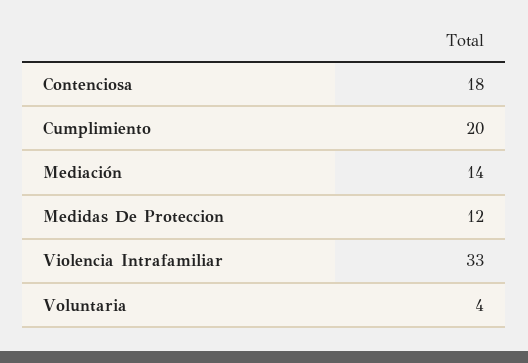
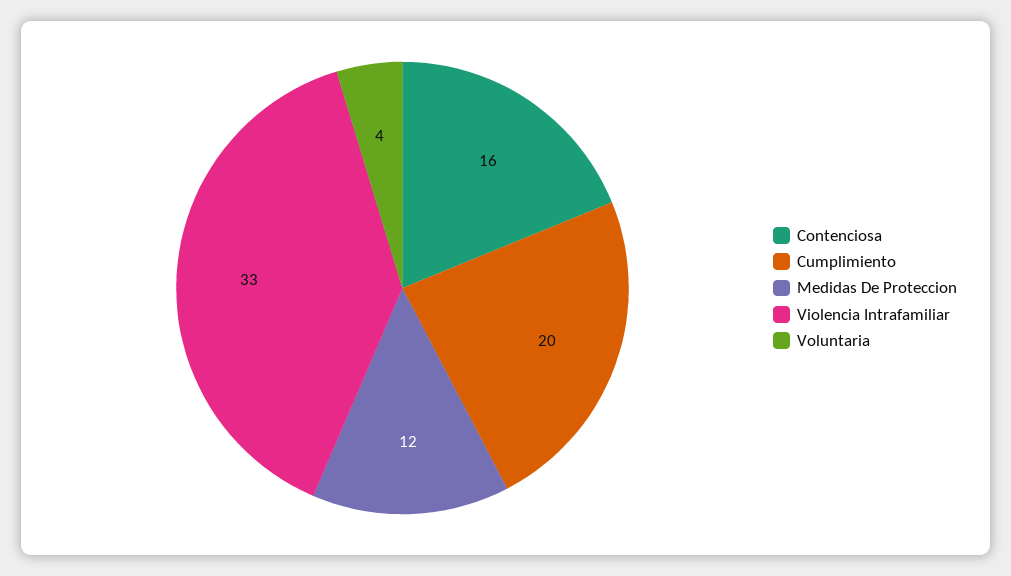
  {
-   "Contenciosa": 18,
+   "Contenciosa": 16,
    "Cumplimiento": 20,
-   "Mediación": 14,
    "Medidas De Proteccion": 12,
    "Violencia Intrafamiliar": 33,
    "Voluntaria": 4
  }

